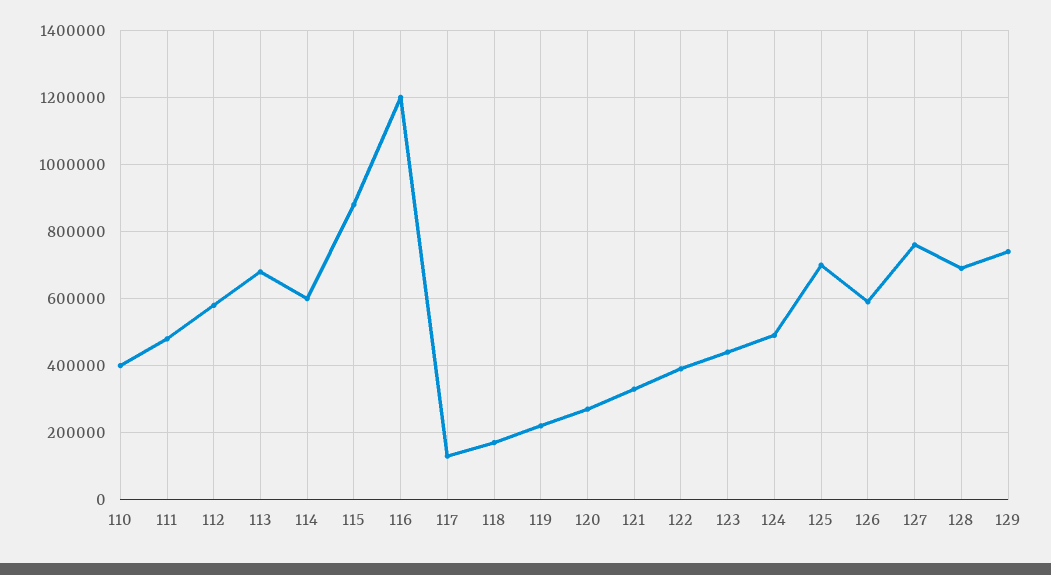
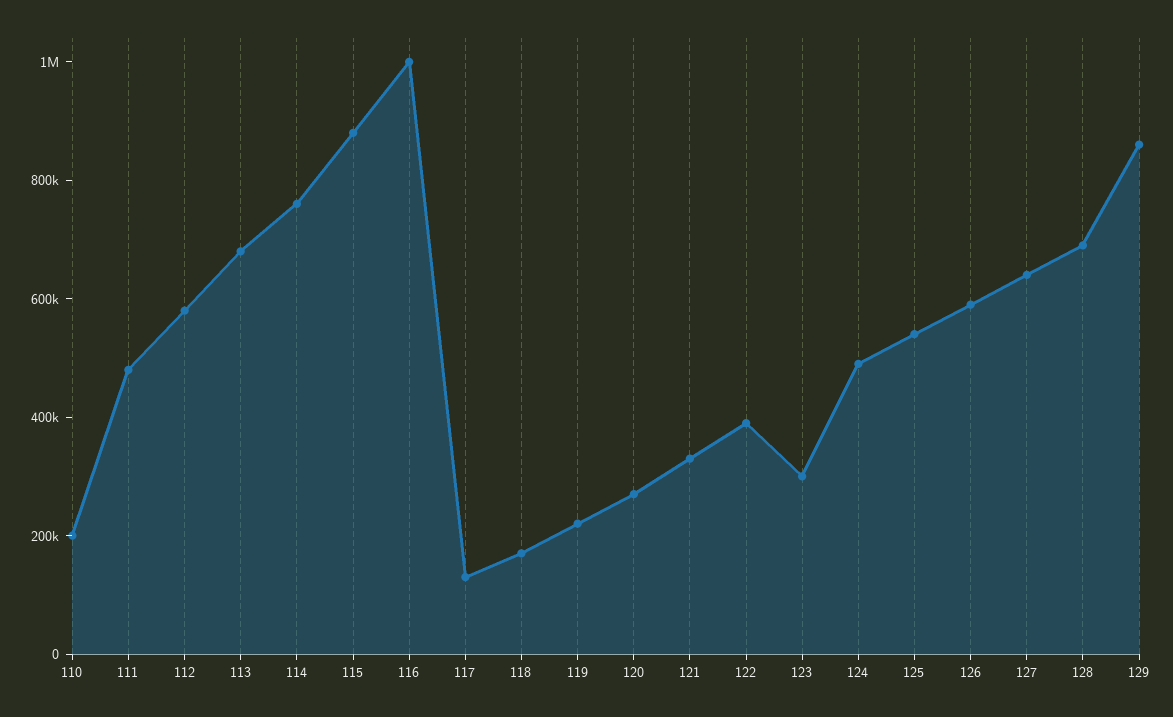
  {
-   "110": 400000,
+   "110": 200000,
    "111": 480000,
    "112": 580000,
    "113": 680000,
-   "114": 600000,
+   "114": 750000,
    "115": 880000,
-   "116": 1200000,
+   "116": 1000000,
    "117": 140000,
    "118": 180000,
    "119": 220000,
    "120": 280000,
    "121": 340000,
    "122": 400000,
-   "123": 440000,
+   "123": 300000,
    "124": 500000,
-   "125": 700000,
+   "125": 550000,
    "126": 600000,
-   "127": 760000,
+   "127": 650000,
    "128": 700000,
-   "129": 740000
+   "129": 850000
  }

